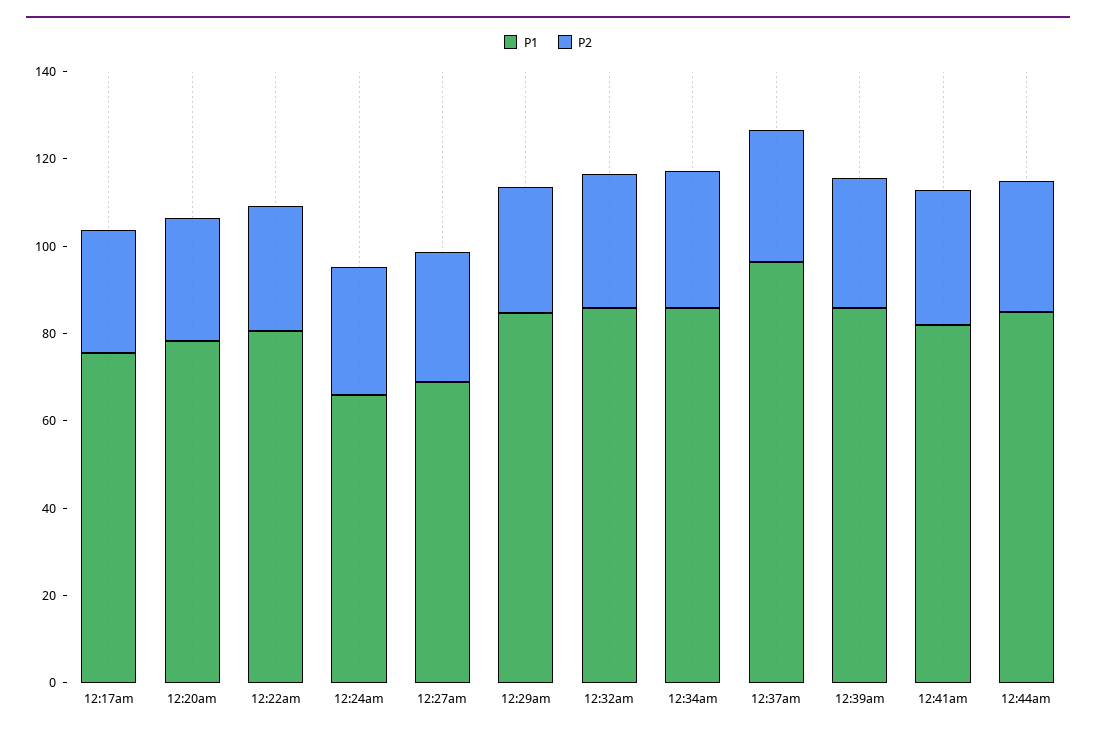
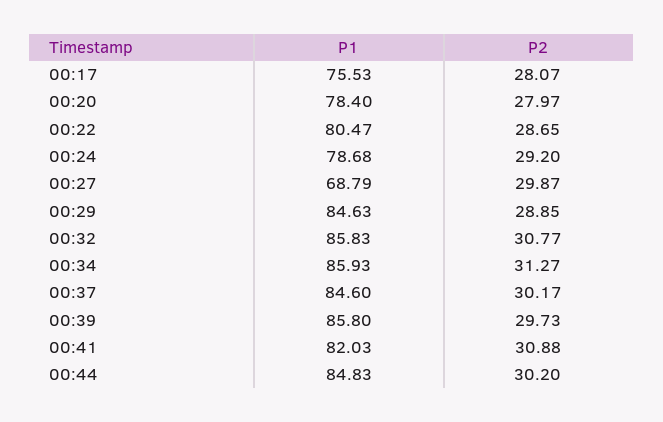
  {
    "P1": {
      "12:17am": 75.53,
      "12:20am": 78.4,
      "12:22am": 80.47,
-     "12:24am": 65,
+     "12:24am": 78.68,
      "12:27am": 68.79,
      "12:29am": 84.63,
      "12:32am": 85.83,
      "12:34am": 85.93,
-     "12:37am": 95,
+     "12:37am": 84.6,
      "12:39am": 85.8,
      "12:41am": 82.03,
      "12:44am": 84.83
    },
    "P2": {
      "12:17am": 28.07,
      "12:20am": 27.97,
      "12:22am": 28.65,
      "12:24am": 29.2,
      "12:27am": 29.87,
      "12:29am": 28.85,
      "12:32am": 30.77,
      "12:34am": 31.27,
      "12:37am": 30.17,
      "12:39am": 29.73,
      "12:41am": 30.88,
      "12:44am": 30.2
    }
  }

